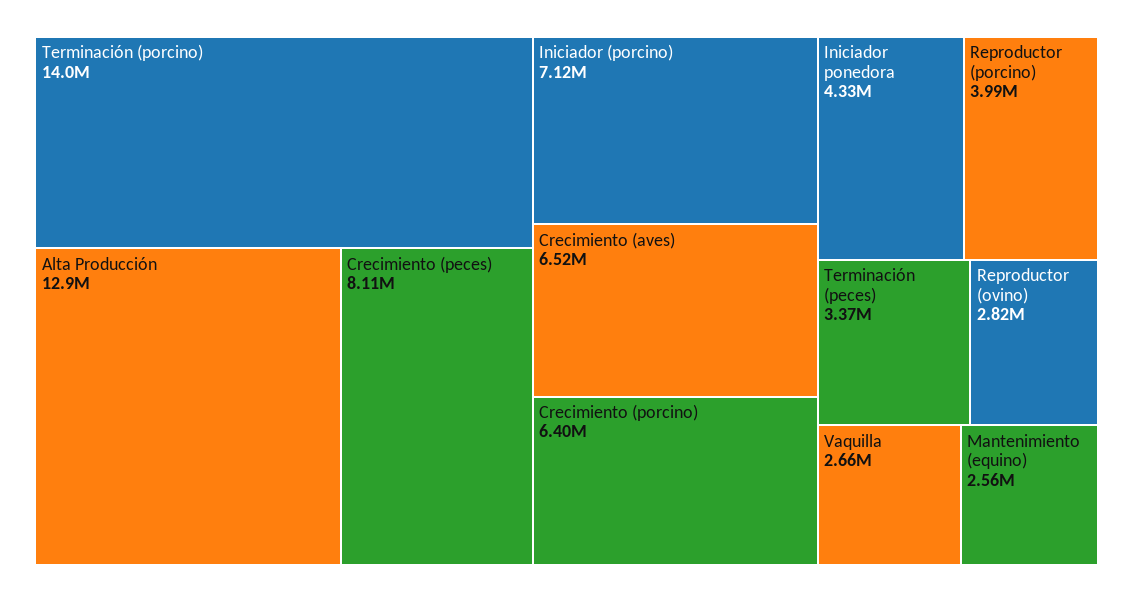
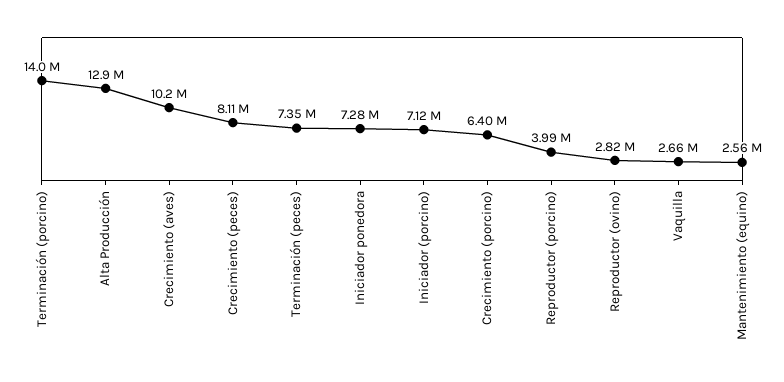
  {
    "Terminación (porcino)": 14000000,
    "Alta Producción": 12900000,
    "Crecimiento (peces)": 8110000,
    "Iniciador (porcino)": 7120000,
-   "Crecimiento (aves)": 6520000,
+   "Crecimiento (aves)": 10200000,
    "Crecimiento (porcino)": 6400000,
-   "Iniciador ponedora": 4330000,
+   "Iniciador ponedora": 7280000,
    "Reproductor (porcino)": 3990000,
-   "Terminación (peces)": 3370000,
+   "Terminación (peces)": 7350000,
    "Reproductor (ovino)": 2820000,
    "Vaquilla": 2660000,
    "Mantenimiento (equino)": 2560000
  }

